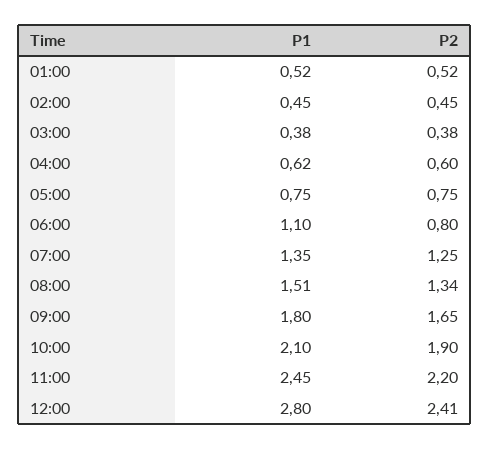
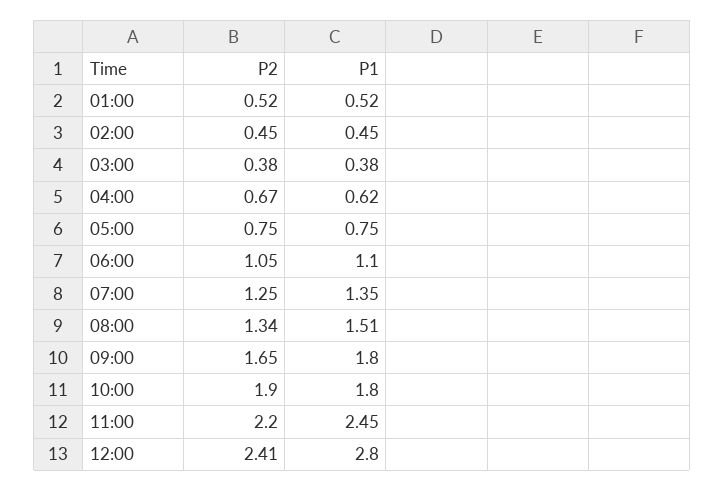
  {
    "P1": {
      "01:00": 0.52,
      "02:00": 0.45,
      "03:00": 0.38,
      "04:00": 0.62,
      "05:00": 0.75,
      "06:00": 1.1,
      "07:00": 1.35,
      "08:00": 1.51,
      "09:00": 1.8,
-     "10:00": 2.1,
+     "10:00": 1.8,
      "11:00": 2.45,
      "12:00": 2.8
    },
    "P2": {
      "01:00": 0.52,
      "02:00": 0.45,
      "03:00": 0.38,
-     "04:00": 0.6,
+     "04:00": 0.67,
      "05:00": 0.75,
-     "06:00": 0.8,
+     "06:00": 1.05,
      "07:00": 1.25,
      "08:00": 1.34,
      "09:00": 1.65,
      "10:00": 1.9,
      "11:00": 2.2,
      "12:00": 2.41
    }
  }

